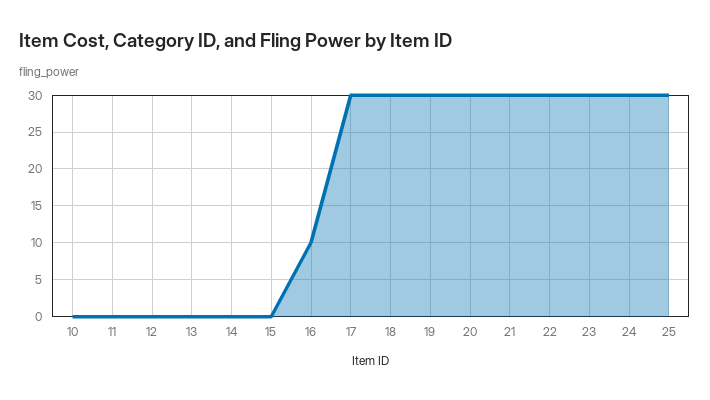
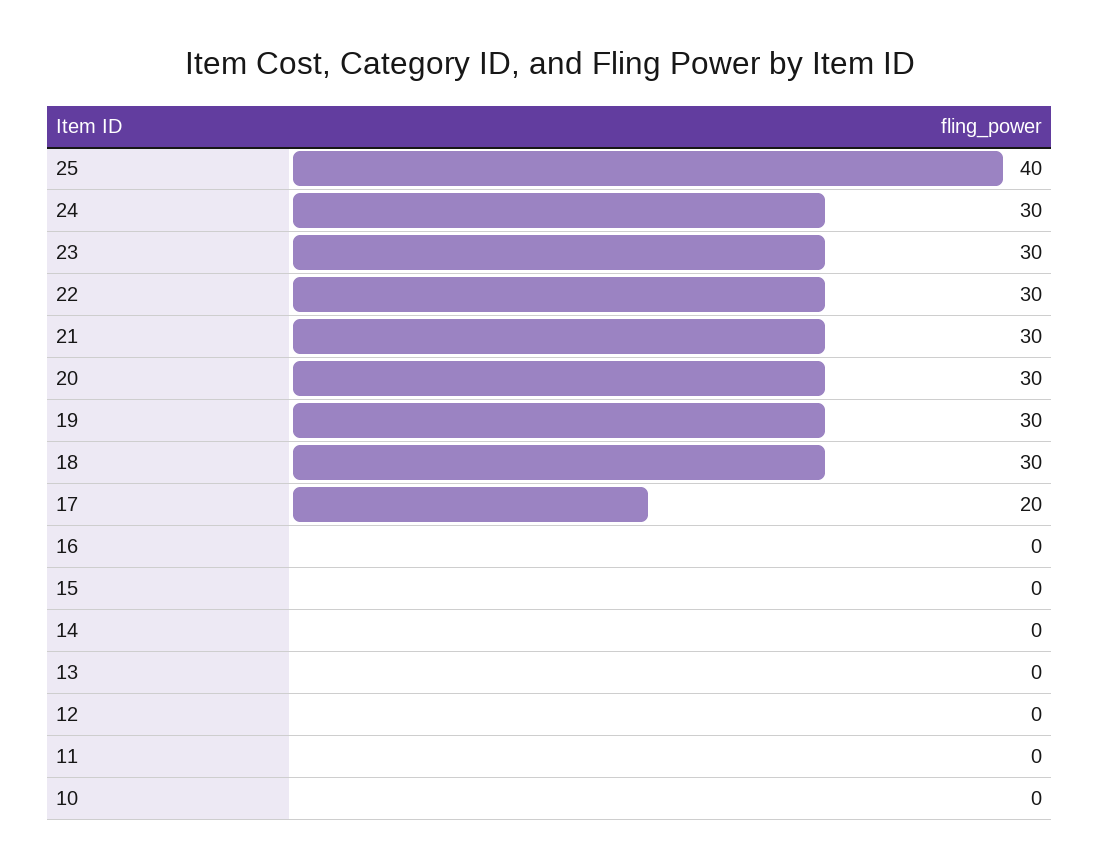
  {
    "10": 0,
    "11": 0,
    "12": 0,
    "13": 0,
    "14": 0,
    "15": 0,
-   "16": 10,
+   "16": 0,
-   "17": 30,
+   "17": 20,
    "18": 30,
    "19": 30,
    "20": 30,
    "21": 30,
    "22": 30,
    "23": 30,
    "24": 30,
-   "25": 30
+   "25": 40
  }

